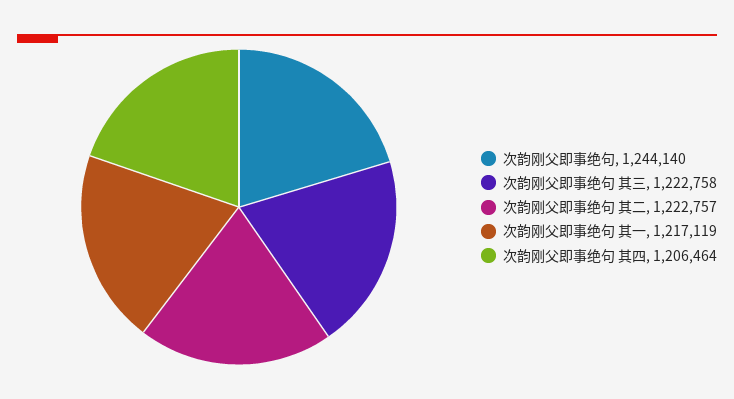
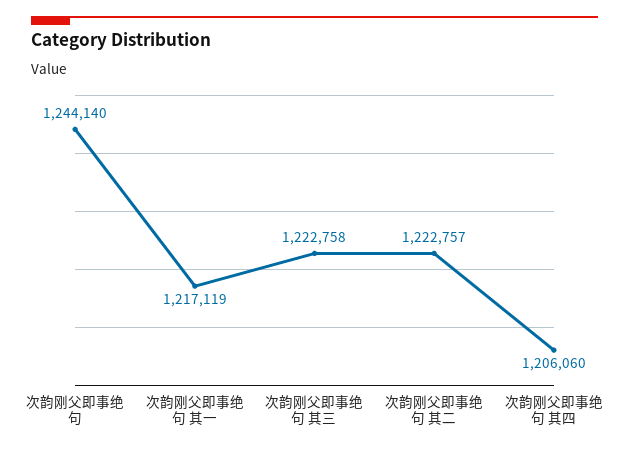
  {
    "次韵刚父即事绝句": 1244140,
    "次韵刚父即事绝句 其三": 1222758,
    "次韵刚父即事绝句 其二": 1222757,
    "次韵刚父即事绝句 其一": 1217119,
-   "次韵刚父即事绝句 其四": 1206464
+   "次韵刚父即事绝句 其四": 1206060
  }

